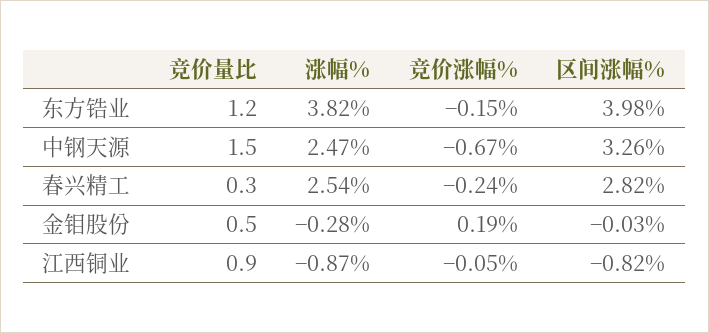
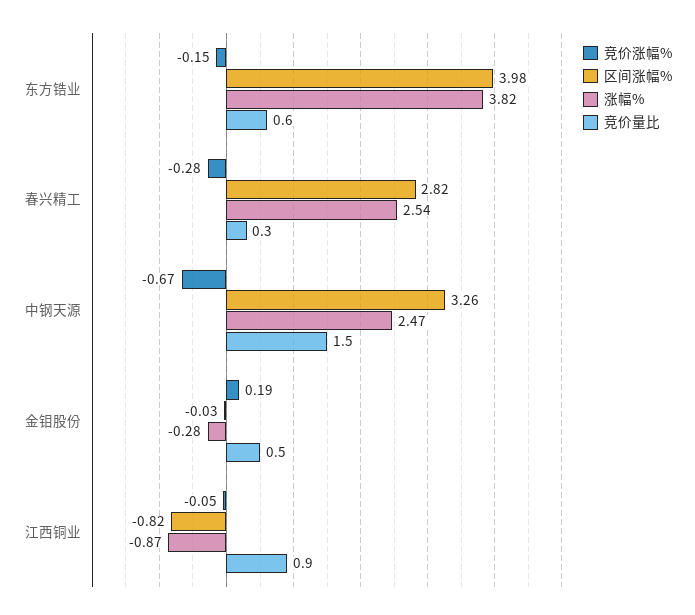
  {
    "竞价量比": {
-     "东方锆业": 1.2,
+     "东方锆业": 0.6,
      "中钢天源": 1.5,
      "春兴精工": 0.3,
      "金钼股份": 0.5,
      "江西铜业": 0.9
    },
    "涨幅%": {
      "东方锆业": 3.82,
      "中钢天源": 2.47,
      "春兴精工": 2.54,
      "金钼股份": -0.28,
      "江西铜业": -0.87
    },
    "竞价涨幅%": {
      "东方锆业": -0.15,
      "中钢天源": -0.67,
-     "春兴精工": -0.24,
+     "春兴精工": -0.28,
      "金钼股份": 0.19,
      "江西铜业": -0.05
    },
    "区间涨幅%": {
      "东方锆业": 3.98,
      "中钢天源": 3.26,
      "春兴精工": 2.82,
      "金钼股份": -0.03,
      "江西铜业": -0.82
    }
  }

